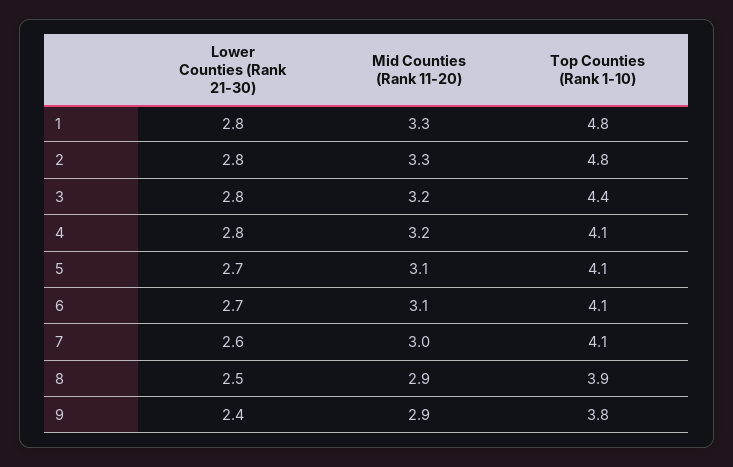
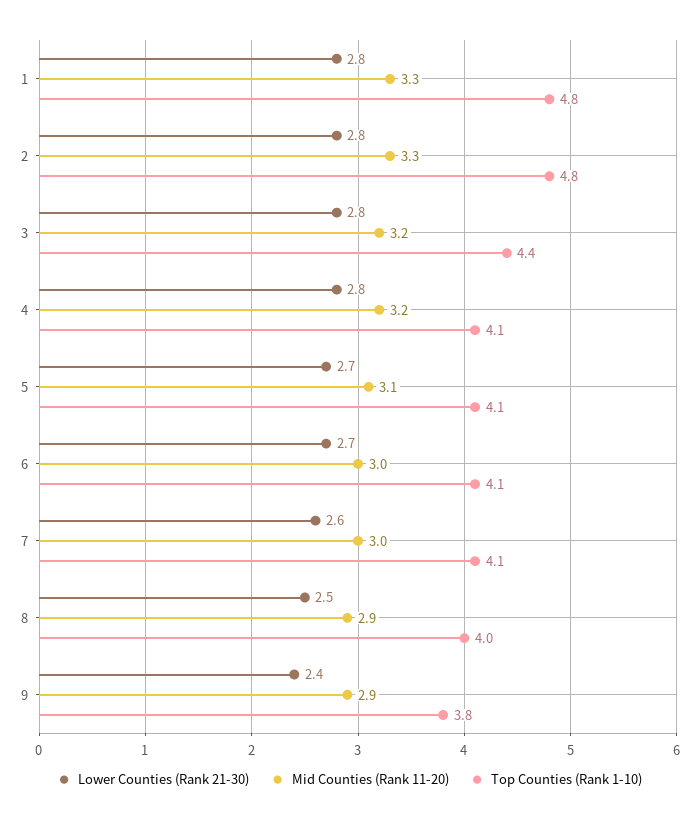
  {
    "Lower Counties (Rank 21-30)": {
      "1": 2.8,
      "2": 2.8,
      "3": 2.8,
      "4": 2.8,
      "5": 2.7,
      "6": 2.7,
      "7": 2.6,
      "8": 2.5,
      "9": 2.4
    },
    "Mid Counties (Rank 11-20)": {
      "1": 3.3,
      "2": 3.3,
      "3": 3.2,
      "4": 3.2,
      "5": 3.1,
-     "6": 3.1,
+     "6": 3,
      "7": 3,
      "8": 2.9,
      "9": 2.9
    },
    "Top Counties (Rank 1-10)": {
      "1": 4.8,
      "2": 4.8,
      "3": 4.4,
      "4": 4.1,
      "5": 4.1,
      "6": 4.1,
      "7": 4.1,
-     "8": 3.9,
+     "8": 4,
      "9": 3.8
    }
  }

